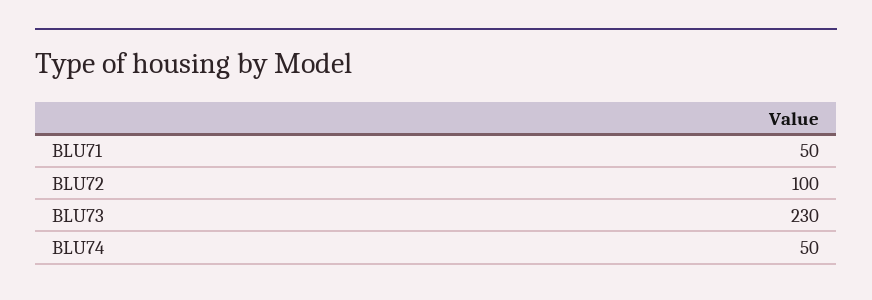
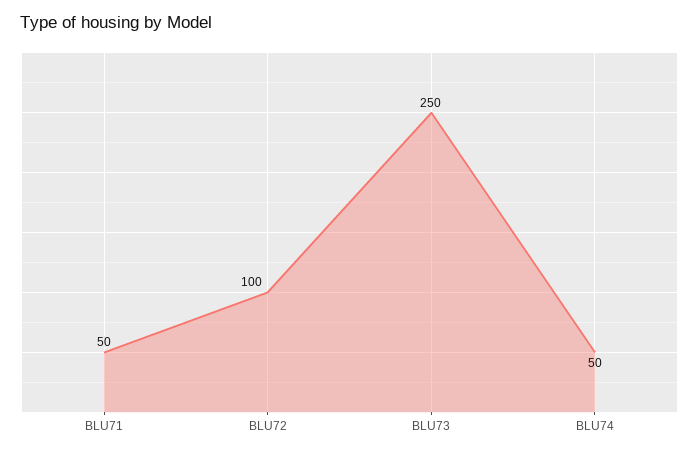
  {
    "BLU71": 50,
    "BLU72": 100,
-   "BLU73": 230,
+   "BLU73": 250,
    "BLU74": 50
  }

